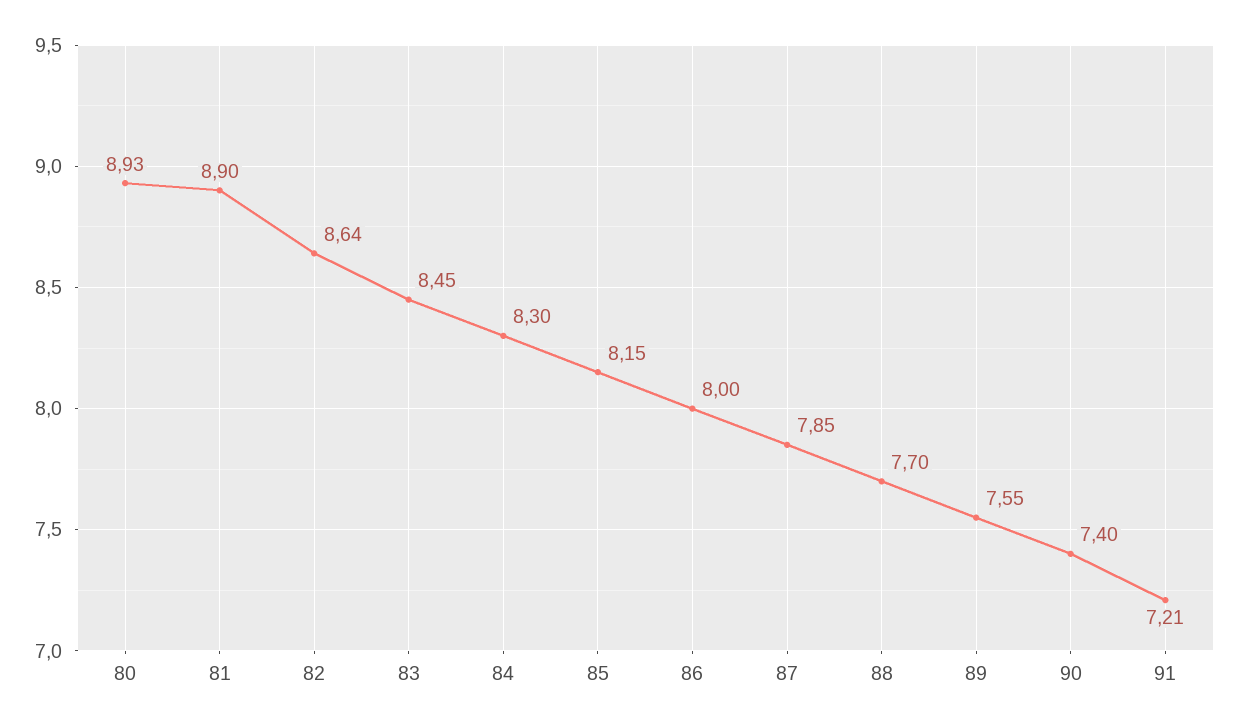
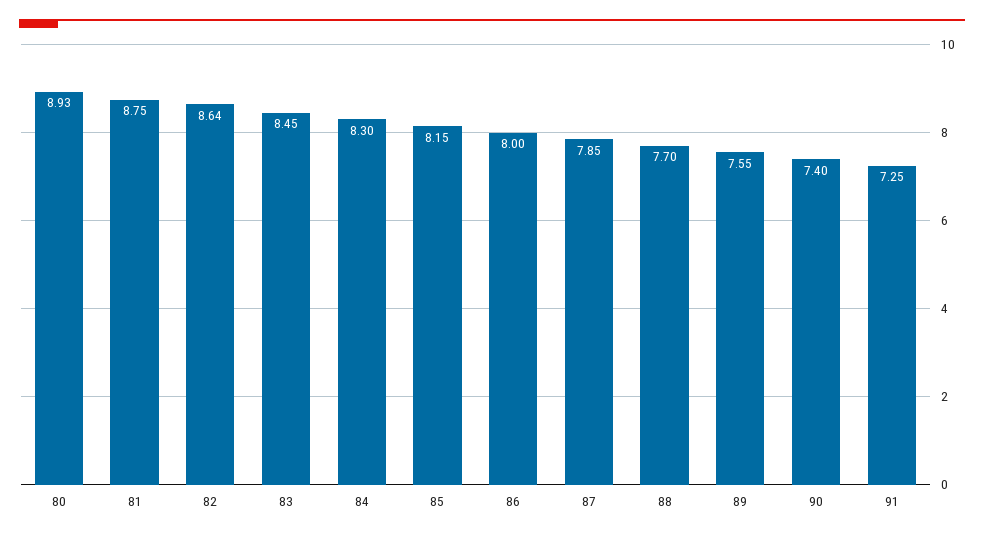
  {
    "80": 8.93,
-   "81": 8.9,
+   "81": 8.75,
    "82": 8.64,
    "83": 8.45,
    "84": 8.3,
    "85": 8.15,
    "86": 8,
    "87": 7.85,
    "88": 7.7,
    "89": 7.55,
    "90": 7.4,
-   "91": 7.21
+   "91": 7.25
  }

